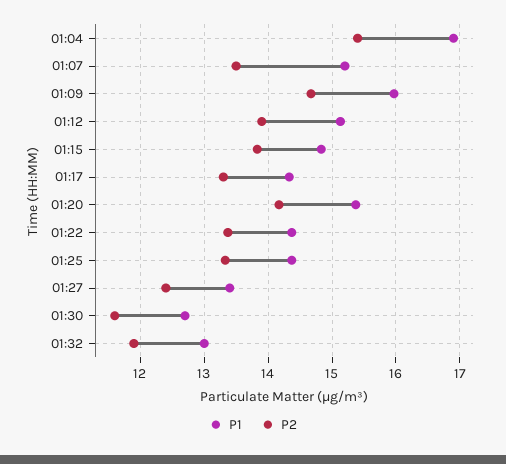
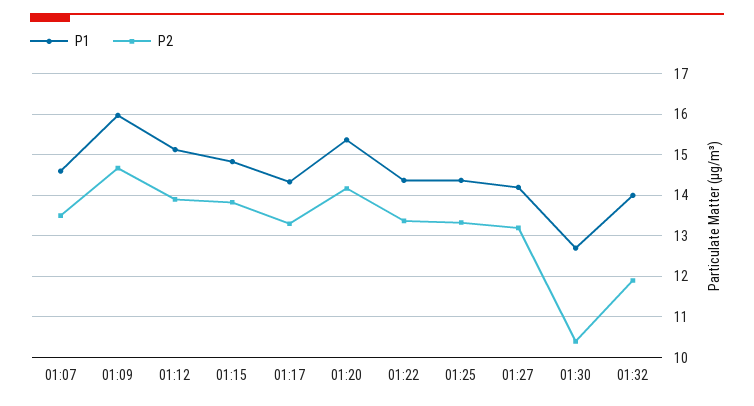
  {
    "P1": {
-     "01:04": 16.9,
-     "01:07": 15.2,
+     "01:07": 14.6,
      "01:09": 16,
      "01:12": 15.1,
      "01:15": 14.8,
      "01:17": 14.3,
      "01:20": 15.4,
      "01:22": 14.4,
      "01:25": 14.4,
-     "01:27": 13.4,
+     "01:27": 14.2,
      "01:30": 12.7,
-     "01:32": 13
+     "01:32": 14
    },
    "P2": {
-     "01:04": 15.4,
      "01:07": 13.5,
      "01:09": 14.7,
      "01:12": 13.9,
      "01:15": 13.8,
      "01:17": 13.3,
      "01:20": 14.2,
      "01:22": 13.4,
      "01:25": 13.3,
-     "01:27": 12.4,
+     "01:27": 13.2,
-     "01:30": 11.6,
+     "01:30": 10.4,
      "01:32": 11.9
    }
  }

